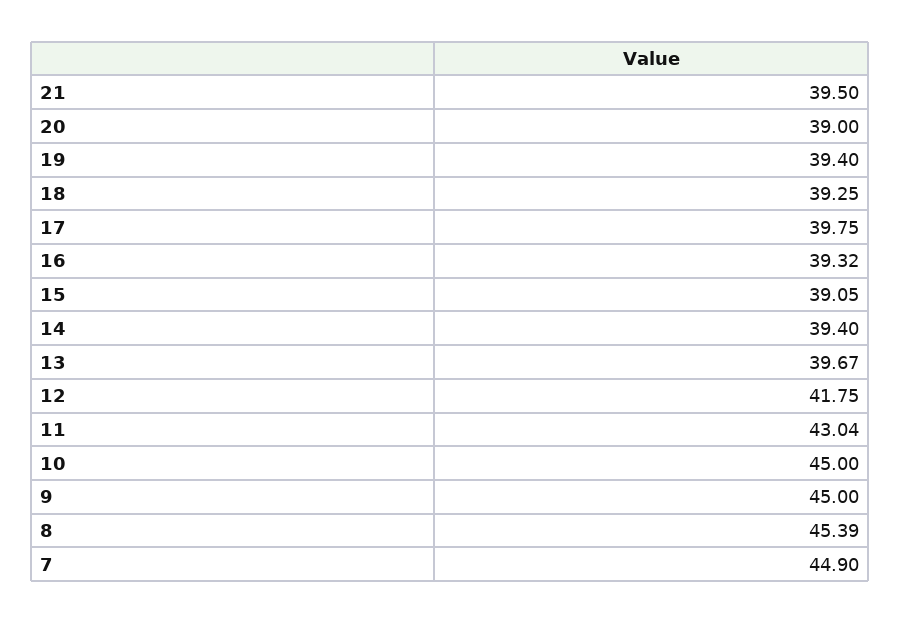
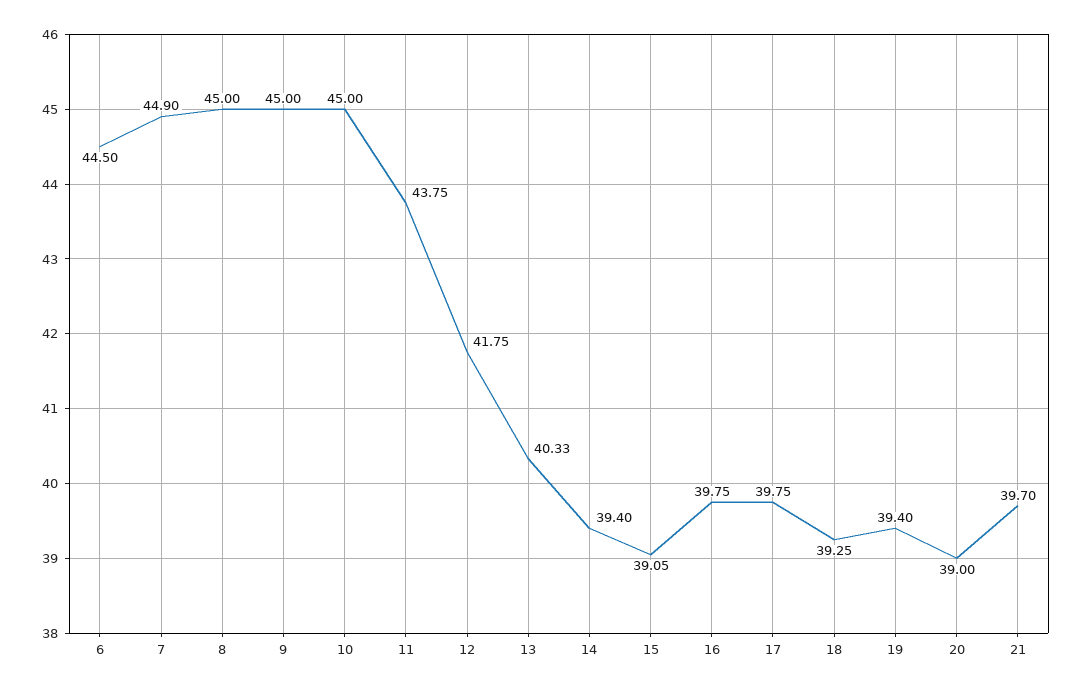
  {
-   "21": 39.5,
+   "21": 39.7,
    "20": 39,
    "19": 39.4,
    "18": 39.25,
    "17": 39.75,
-   "16": 39.32,
+   "16": 39.75,
    "15": 39.05,
    "14": 39.4,
-   "13": 39.67,
+   "13": 40.33,
    "12": 41.75,
-   "11": 43.04,
+   "11": 43.75,
    "10": 45,
    "9": 45,
-   "8": 45.39,
+   "8": 45,
-   "7": 44.9
+   "7": 44.9,
+   "6": 44.5
  }

